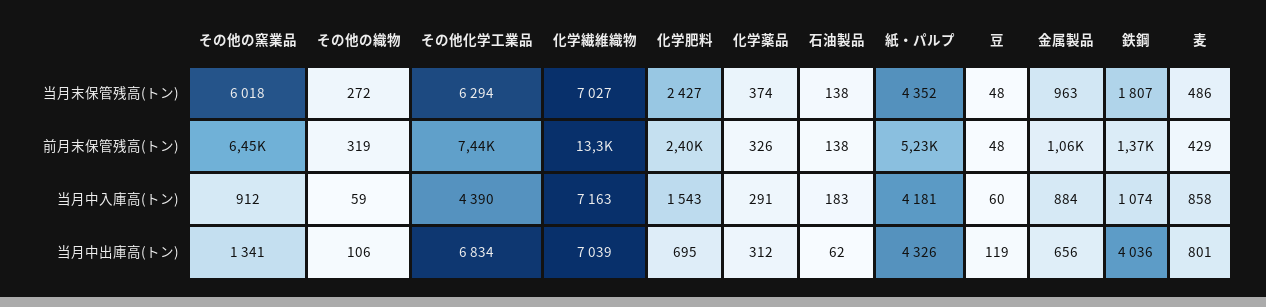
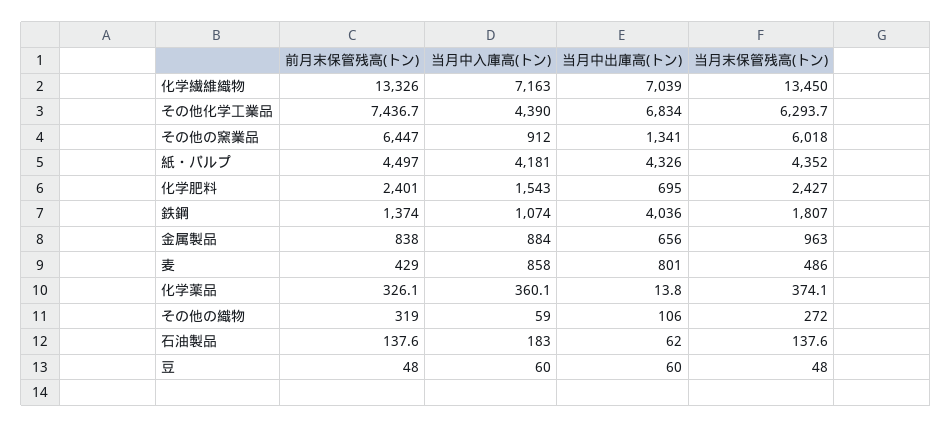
  {
    "その他の窯業品": {
      "当月末保管残高(トン)": 6018,
      "前月末保管残高(トン)": 6447,
      "当月中入庫高(トン)": 912,
      "当月中出庫高(トン)": 1341
    },
    "その他の織物": {
      "当月末保管残高(トン)": 272,
      "前月末保管残高(トン)": 319,
      "当月中入庫高(トン)": 59,
      "当月中出庫高(トン)": 106
    },
    "その他化学工業品": {
      "当月末保管残高(トン)": 6293.7,
      "前月末保管残高(トン)": 7436.7,
      "当月中入庫高(トン)": 4390,
      "当月中出庫高(トン)": 6834
    },
    "化学繊維織物": {
-     "当月末保管残高(トン)": 7027,
+     "当月末保管残高(トン)": 13450,
      "前月末保管残高(トン)": 13326,
      "当月中入庫高(トン)": 7163,
      "当月中出庫高(トン)": 7039
    },
    "化学肥料": {
      "当月末保管残高(トン)": 2427,
      "前月末保管残高(トン)": 2401,
      "当月中入庫高(トン)": 1543,
      "当月中出庫高(トン)": 695
    },
    "化学薬品": {
      "当月末保管残高(トン)": 374.1,
      "前月末保管残高(トン)": 326.1,
-     "当月中入庫高(トン)": 291,
+     "当月中入庫高(トン)": 360.1,
-     "当月中出庫高(トン)": 312
+     "当月中出庫高(トン)": 13.8
    },
    "石油製品": {
      "当月末保管残高(トン)": 137.6,
      "前月末保管残高(トン)": 137.6,
      "当月中入庫高(トン)": 183,
      "当月中出庫高(トン)": 62
    },
    "紙・パルプ": {
      "当月末保管残高(トン)": 4352,
-     "前月末保管残高(トン)": 5230,
+     "前月末保管残高(トン)": 4497,
      "当月中入庫高(トン)": 4181,
      "当月中出庫高(トン)": 4326
    },
    "豆": {
      "当月末保管残高(トン)": 48,
      "前月末保管残高(トン)": 48,
      "当月中入庫高(トン)": 60,
-     "当月中出庫高(トン)": 119
+     "当月中出庫高(トン)": 60
    },
    "金属製品": {
      "当月末保管残高(トン)": 963,
-     "前月末保管残高(トン)": 1060,
+     "前月末保管残高(トン)": 838,
      "当月中入庫高(トン)": 884,
      "当月中出庫高(トン)": 656
    },
    "鉄鋼": {
      "当月末保管残高(トン)": 1807,
      "前月末保管残高(トン)": 1374,
      "当月中入庫高(トン)": 1074,
      "当月中出庫高(トン)": 4036
    },
    "麦": {
      "当月末保管残高(トン)": 486,
      "前月末保管残高(トン)": 429,
      "当月中入庫高(トン)": 858,
      "当月中出庫高(トン)": 801
    }
  }

